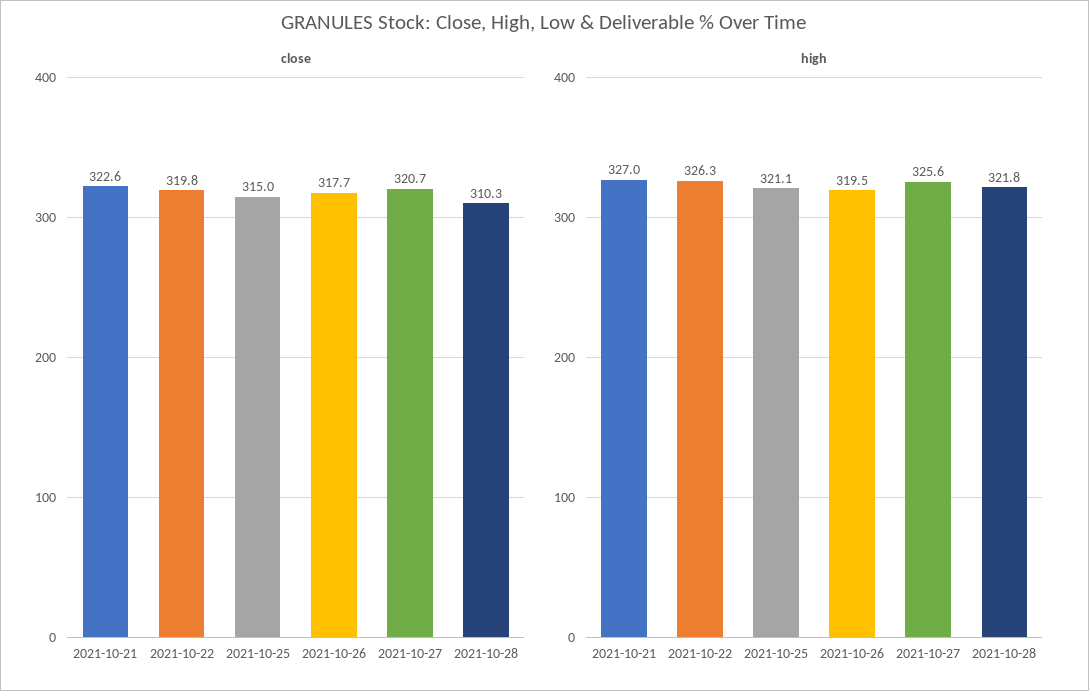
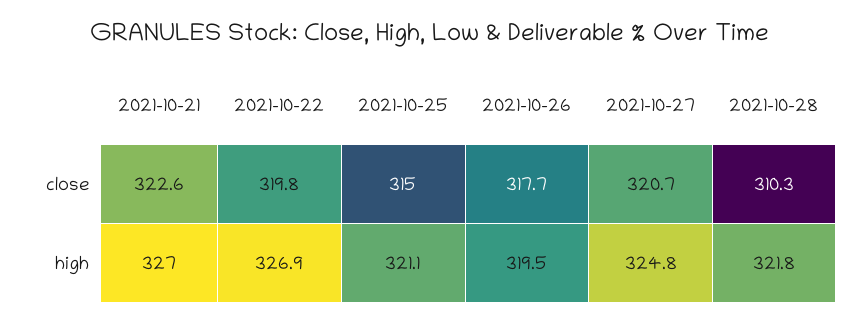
  {
    "close": {
      "2021-10-21": 322.6,
      "2021-10-22": 319.8,
      "2021-10-25": 315,
      "2021-10-26": 317.7,
      "2021-10-27": 320.7,
      "2021-10-28": 310.3
    },
    "high": {
      "2021-10-21": 327,
-     "2021-10-22": 326.3,
+     "2021-10-22": 326.9,
      "2021-10-25": 321.1,
      "2021-10-26": 319.5,
-     "2021-10-27": 325.6,
+     "2021-10-27": 324.8,
      "2021-10-28": 321.8
    }
  }

